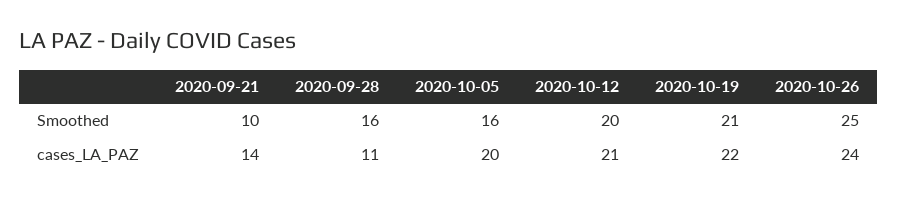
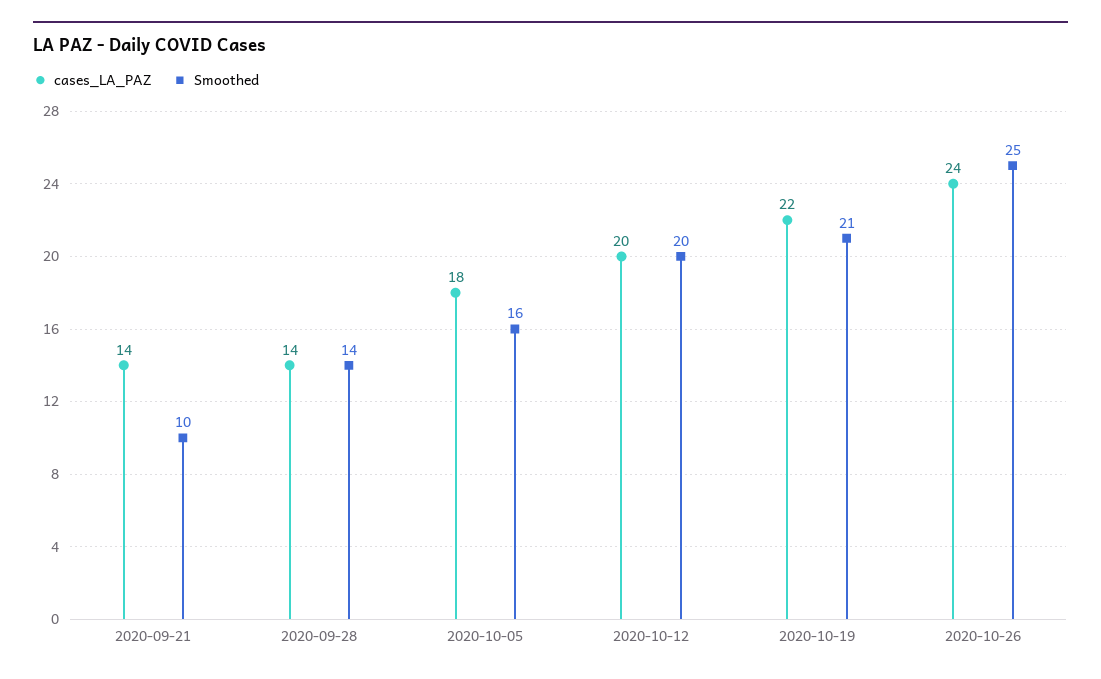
  {
    "Smoothed": {
      "2020-09-21": 10,
-     "2020-09-28": 16,
+     "2020-09-28": 14,
      "2020-10-05": 16,
      "2020-10-12": 20,
      "2020-10-19": 21,
      "2020-10-26": 25
    },
    "cases_LA_PAZ": {
      "2020-09-21": 14,
-     "2020-09-28": 11,
+     "2020-09-28": 14,
-     "2020-10-05": 20,
+     "2020-10-05": 18,
-     "2020-10-12": 21,
+     "2020-10-12": 20,
      "2020-10-19": 22,
      "2020-10-26": 24
    }
  }

